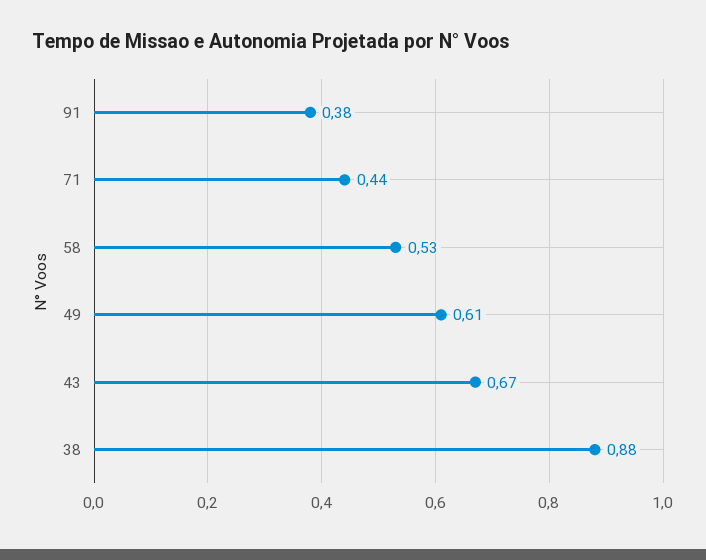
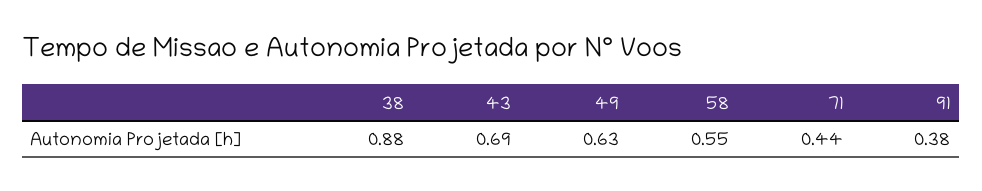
  {
    "91": 0.38,
    "71": 0.44,
-   "58": 0.53,
+   "58": 0.55,
-   "49": 0.61,
+   "49": 0.63,
-   "43": 0.67,
+   "43": 0.69,
    "38": 0.88
  }

